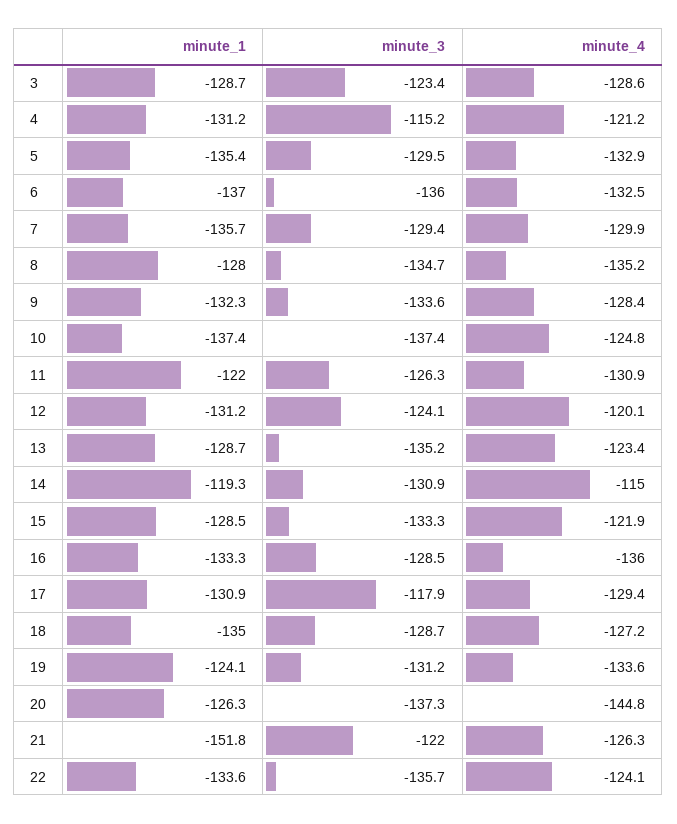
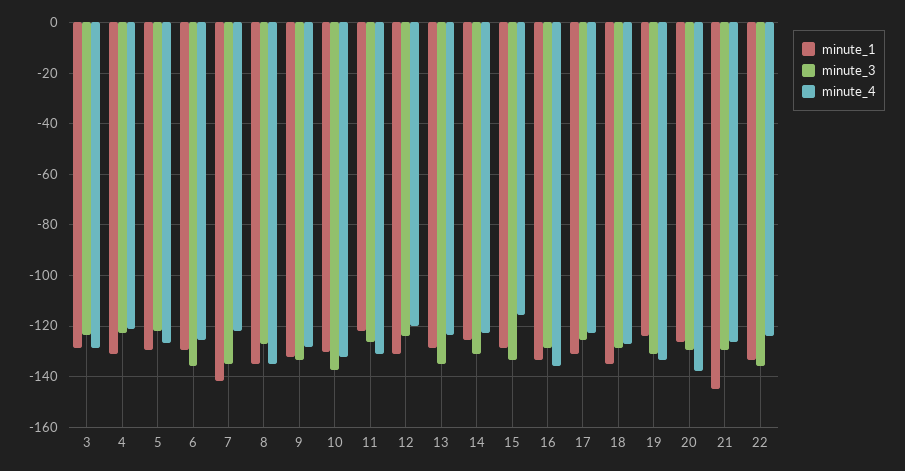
  {
    "minute_1": {
      "3": -128.7,
      "4": -131.2,
-     "5": -135.4,
+     "5": -130,
-     "6": -137,
+     "6": -130,
-     "7": -135.7,
+     "7": -142.5,
-     "8": -128,
+     "8": -135,
      "9": -132.3,
-     "10": -137.4,
+     "10": -130,
      "11": -122,
      "12": -131.2,
      "13": -128.7,
-     "14": -119.3,
+     "14": -125,
      "15": -128.5,
      "16": -133.3,
      "17": -130.9,
      "18": -135,
      "19": -124.1,
      "20": -126.3,
-     "21": -151.8,
+     "21": -145,
      "22": -133.6
    },
    "minute_3": {
      "3": -123.4,
-     "4": -115.2,
+     "4": -122.5,
-     "5": -129.5,
+     "5": -122.5,
      "6": -136,
-     "7": -129.4,
+     "7": -135,
-     "8": -134.7,
+     "8": -127.5,
      "9": -133.6,
      "10": -137.4,
      "11": -126.3,
      "12": -124.1,
      "13": -135.2,
      "14": -130.9,
      "15": -133.3,
      "16": -128.5,
-     "17": -117.9,
+     "17": -125,
      "18": -128.7,
      "19": -131.2,
-     "20": -137.3,
+     "20": -130,
-     "21": -122,
+     "21": -130,
      "22": -135.7
    },
    "minute_4": {
      "3": -128.6,
      "4": -121.2,
-     "5": -132.9,
+     "5": -127.5,
-     "6": -132.5,
+     "6": -125,
-     "7": -129.9,
+     "7": -122.5,
      "8": -135.2,
      "9": -128.4,
-     "10": -124.8,
+     "10": -132.5,
      "11": -130.9,
      "12": -120.1,
      "13": -123.4,
-     "14": -115,
+     "14": -122.5,
-     "15": -121.9,
+     "15": -115,
      "16": -136,
-     "17": -129.4,
+     "17": -122.5,
      "18": -127.2,
      "19": -133.6,
-     "20": -144.8,
+     "20": -137.5,
      "21": -126.3,
      "22": -124.1
    }
  }

